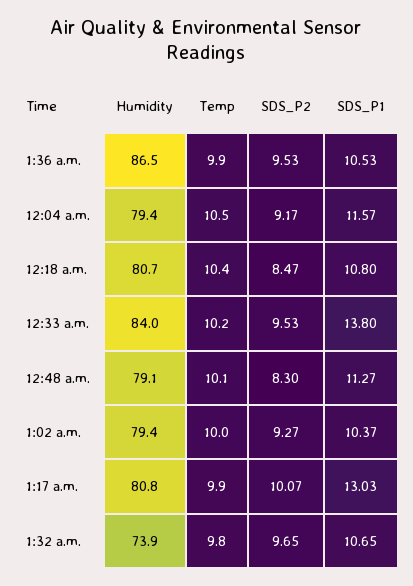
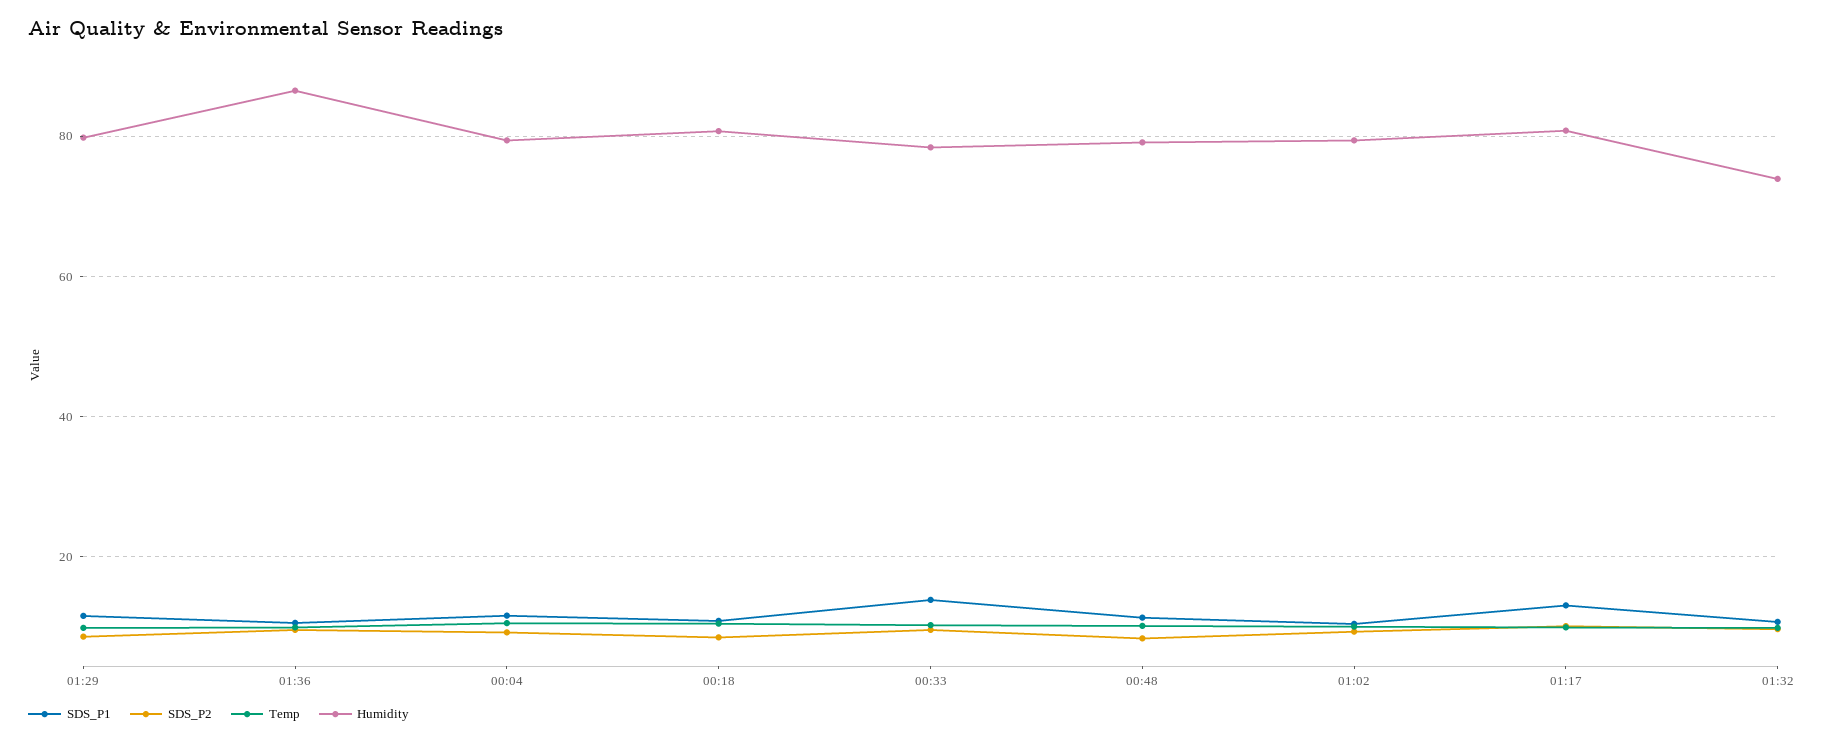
  {
    "Humidity": {
      "1:36 a.m.": 86.5,
      "12:04 a.m.": 79.4,
      "12:18 a.m.": 80.7,
-     "12:33 a.m.": 84,
+     "12:33 a.m.": 78,
      "12:48 a.m.": 79.1,
      "1:02 a.m.": 79.4,
      "1:17 a.m.": 80.8,
-     "1:32 a.m.": 73.9
+     "1:32 a.m.": 73.9,
+     "01:29": 80
    },
    "Temp": {
      "1:36 a.m.": 9.9,
      "12:04 a.m.": 10.5,
      "12:18 a.m.": 10.4,
      "12:33 a.m.": 10.2,
      "12:48 a.m.": 10.1,
      "1:02 a.m.": 10,
      "1:17 a.m.": 9.9,
-     "1:32 a.m.": 9.8
+     "1:32 a.m.": 9.8,
+     "01:29": 10
    },
    "SDS_P2": {
      "1:36 a.m.": 9.53,
      "12:04 a.m.": 9.17,
      "12:18 a.m.": 8.47,
      "12:33 a.m.": 9.53,
      "12:48 a.m.": 8.3,
      "1:02 a.m.": 9.27,
      "1:17 a.m.": 10.07,
-     "1:32 a.m.": 9.65
+     "1:32 a.m.": 9.65,
+     "01:29": 8
    },
    "SDS_P1": {
      "1:36 a.m.": 10.53,
      "12:04 a.m.": 11.57,
      "12:18 a.m.": 10.8,
      "12:33 a.m.": 13.8,
      "12:48 a.m.": 11.27,
      "1:02 a.m.": 10.37,
      "1:17 a.m.": 13.03,
-     "1:32 a.m.": 10.65
+     "1:32 a.m.": 10.65,
+     "01:29": 12
    }
  }

